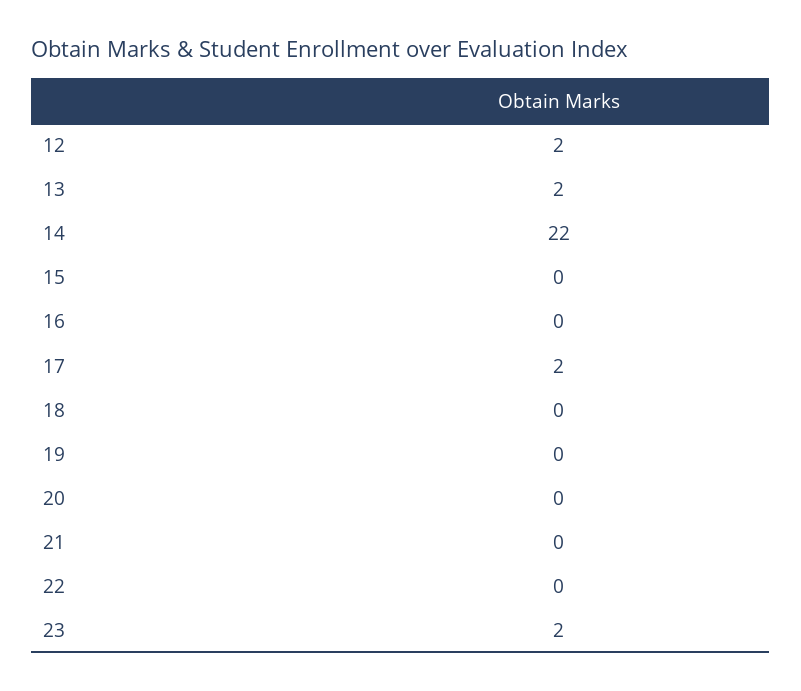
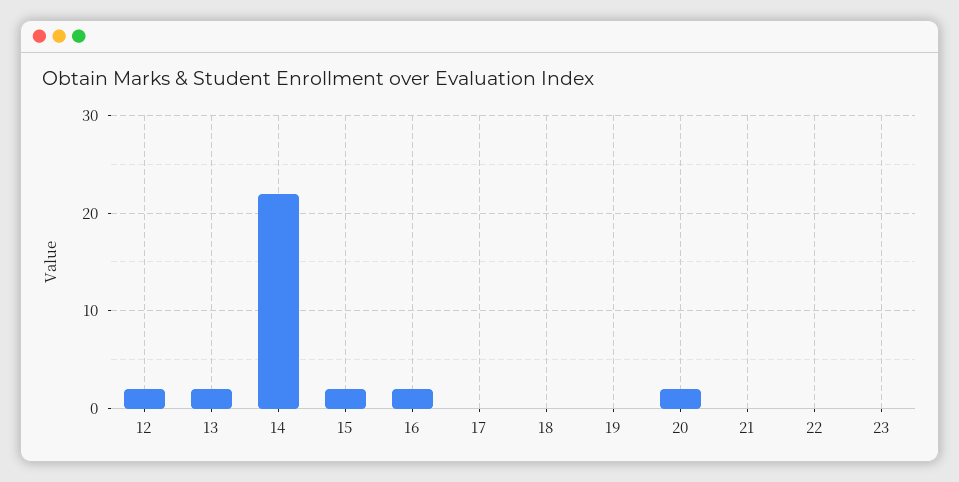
  {
    "12": 2,
    "13": 2,
    "14": 22,
-   "15": 0,
+   "15": 2,
-   "16": 0,
+   "16": 2,
-   "17": 2,
+   "17": 0,
    "18": 0,
    "19": 0,
-   "20": 0,
+   "20": 2,
    "21": 0,
    "22": 0,
-   "23": 2
+   "23": 0
  }

